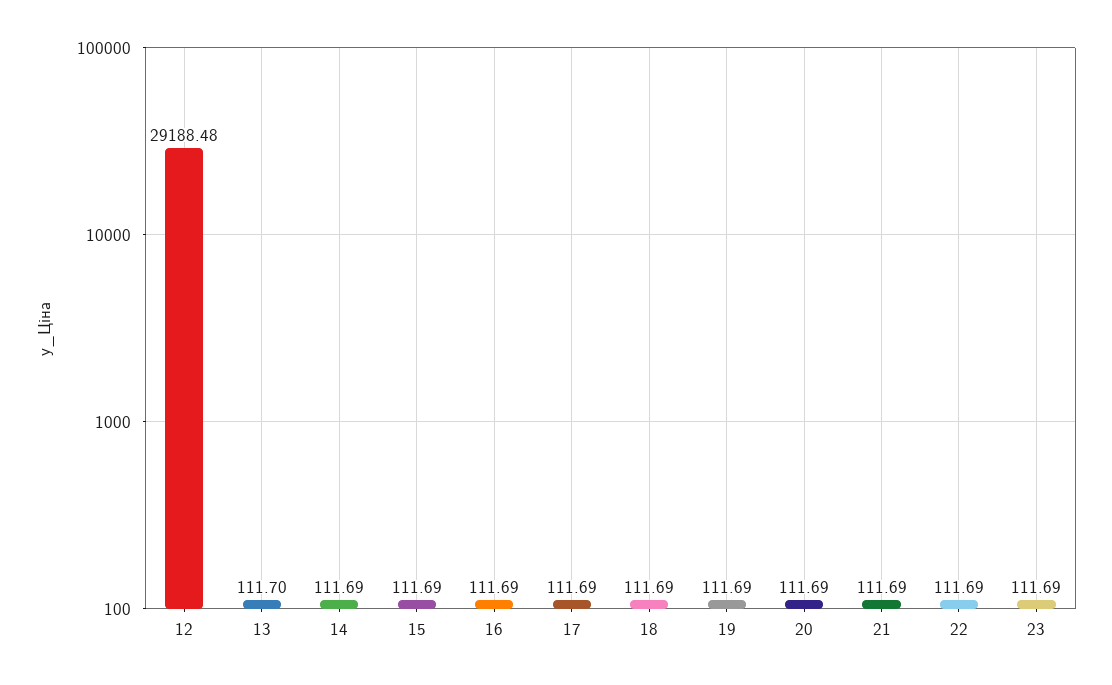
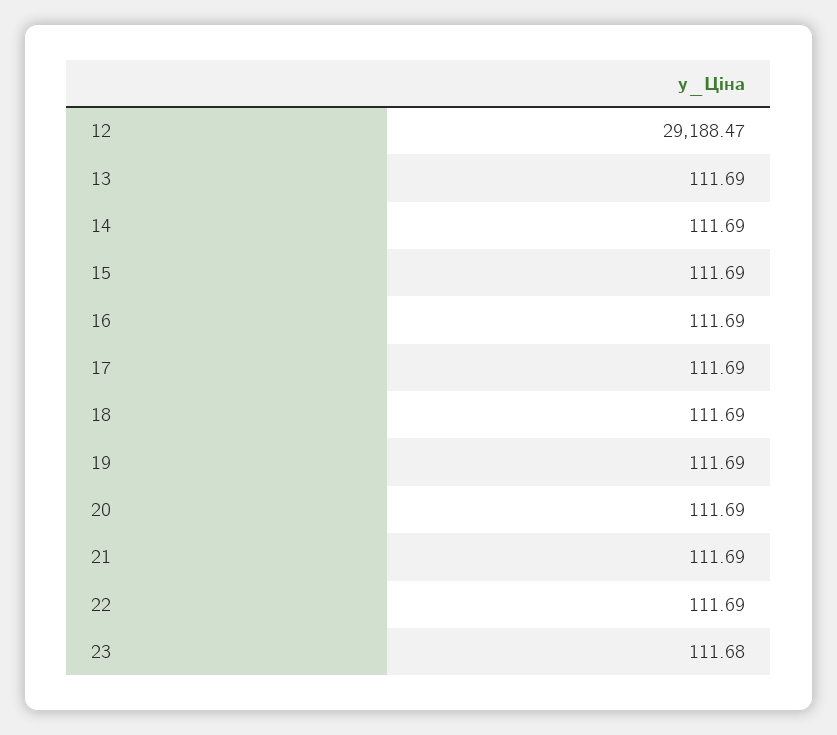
  {
-   "12": 29188.48,
+   "12": 29188.47,
-   "13": 111.7,
+   "13": 111.69,
    "14": 111.69,
    "15": 111.69,
    "16": 111.69,
    "17": 111.69,
    "18": 111.69,
    "19": 111.69,
    "20": 111.69,
    "21": 111.69,
    "22": 111.69,
-   "23": 111.69
+   "23": 111.68
  }

